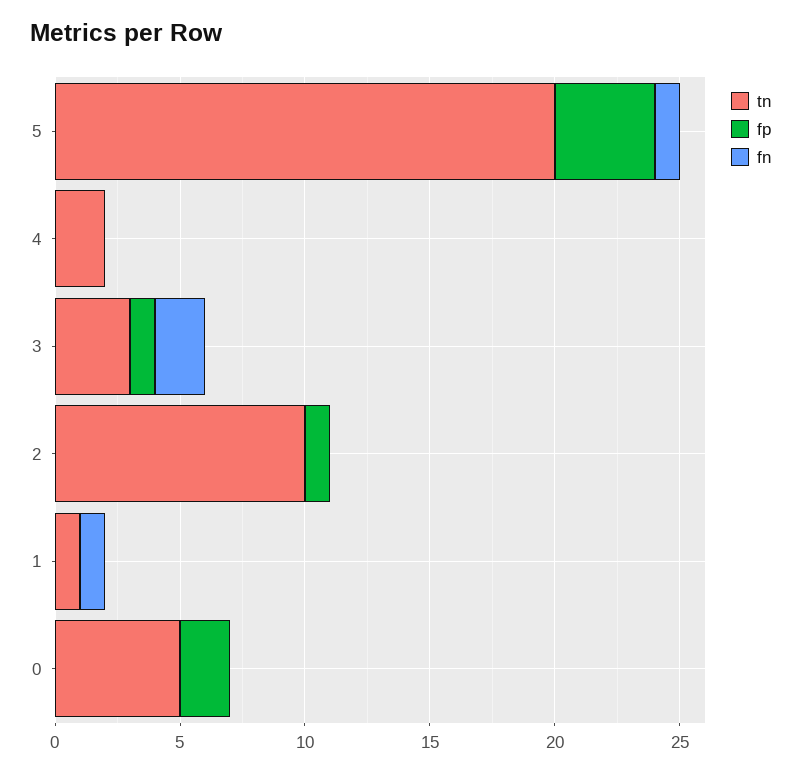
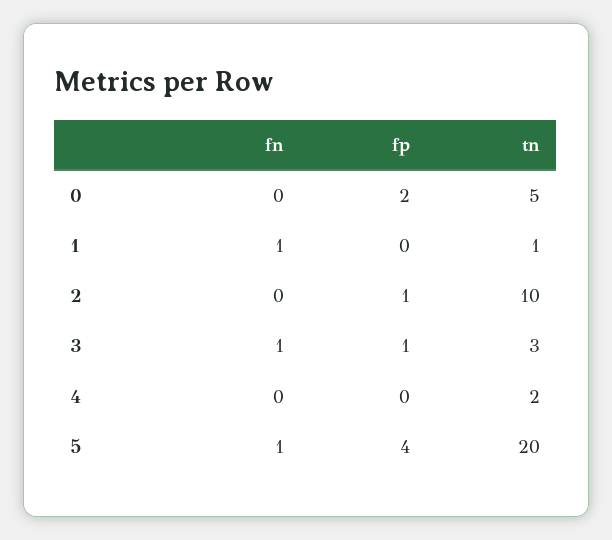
  {
    "tn": {
      "5": 20,
      "4": 2,
      "3": 3,
      "2": 10,
      "1": 1,
      "0": 5
    },
    "fp": {
      "5": 4,
      "4": 0,
      "3": 1,
      "2": 1,
      "1": 0,
      "0": 2
    },
    "fn": {
      "5": 1,
      "4": 0,
-     "3": 2,
+     "3": 1,
      "2": 0,
      "1": 1,
      "0": 0
    }
  }

